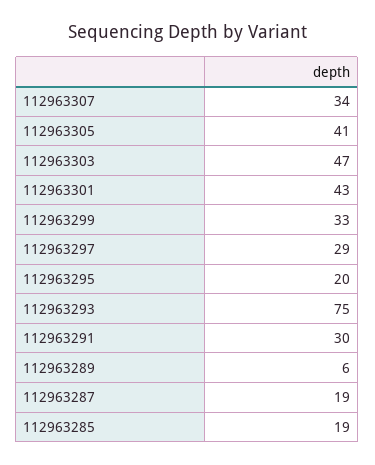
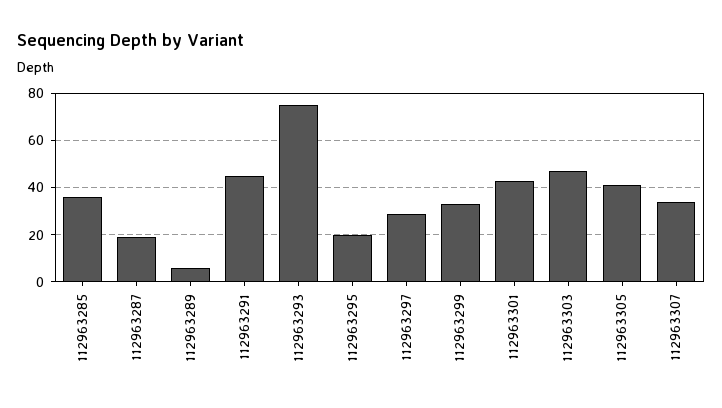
  {
    "112963307": 34,
    "112963305": 41,
    "112963303": 47,
    "112963301": 43,
    "112963299": 33,
    "112963297": 29,
    "112963295": 20,
    "112963293": 75,
-   "112963291": 30,
+   "112963291": 45,
    "112963289": 6,
    "112963287": 19,
-   "112963285": 19
+   "112963285": 35
  }

